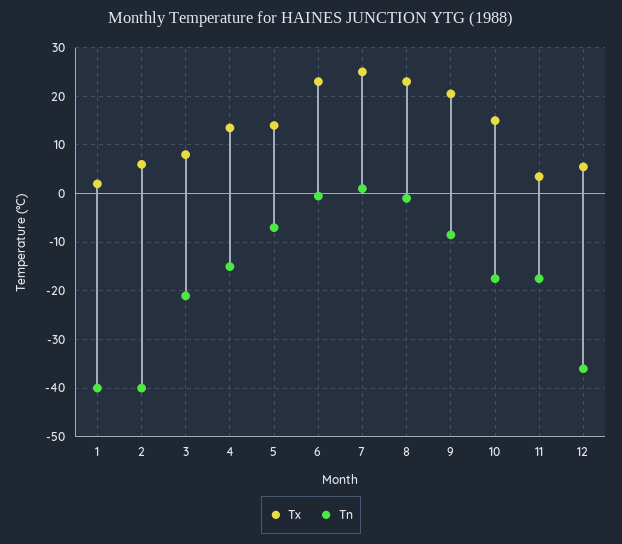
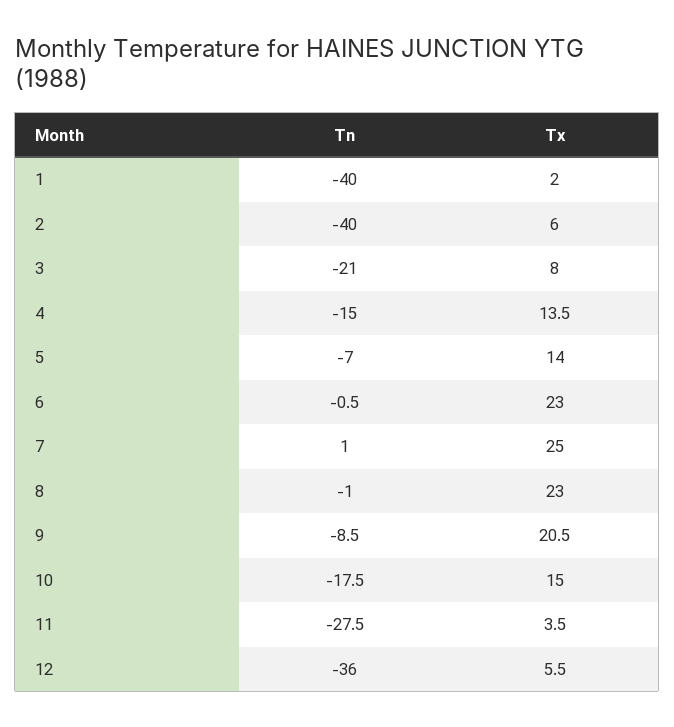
  {
    "Tx": {
      "1": 2,
      "2": 6,
      "3": 8,
      "4": 13.5,
      "5": 14,
      "6": 23,
      "7": 25,
      "8": 23,
      "9": 20.5,
      "10": 15,
      "11": 3.5,
      "12": 5.5
    },
    "Tn": {
      "1": -40,
      "2": -40,
      "3": -21,
      "4": -15,
      "5": -7,
      "6": -0.5,
      "7": 1,
      "8": -1,
      "9": -8.5,
      "10": -17.5,
-     "11": -18,
+     "11": -27.5,
      "12": -36
    }
  }

